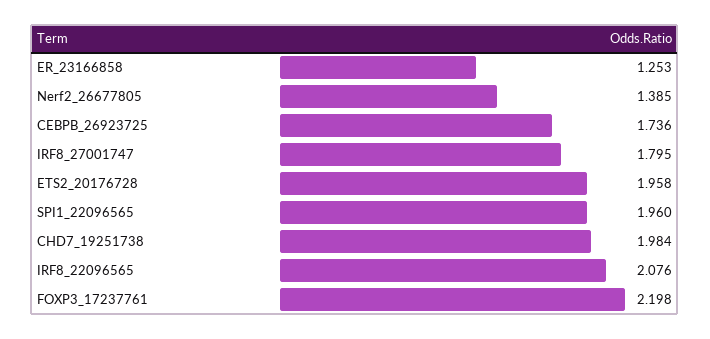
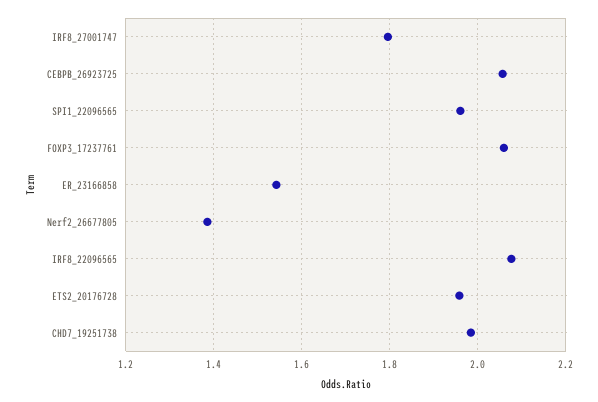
  {
-   "ER_23166858": 1.253,
+   "ER_23166858": 1.54,
    "Nerf2_26677805": 1.385,
-   "CEBPB_26923725": 1.736,
+   "CEBPB_26923725": 2.06,
    "IRF8_27001747": 1.795,
    "ETS2_20176728": 1.958,
    "SPI1_22096565": 1.96,
    "CHD7_19251738": 1.984,
    "IRF8_22096565": 2.076,
-   "FOXP3_17237761": 2.198
+   "FOXP3_17237761": 2.06
  }

